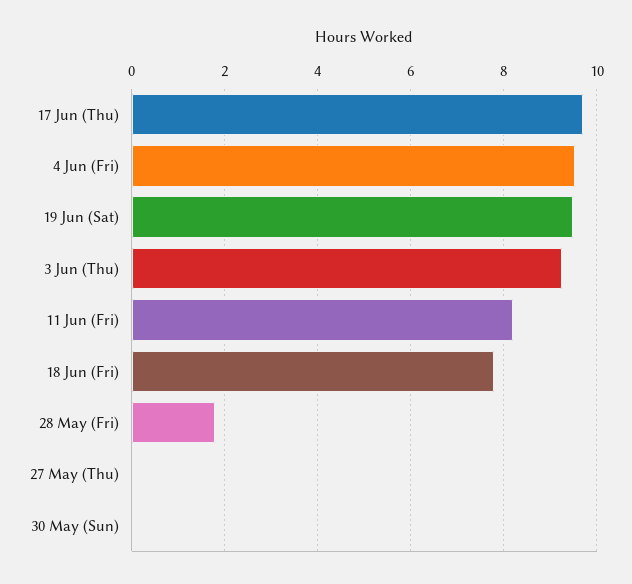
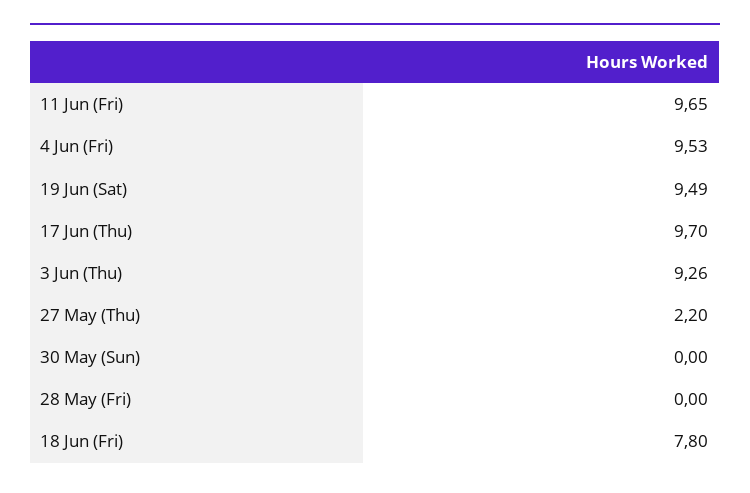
  {
    "17 Jun (Thu)": 9.7,
    "4 Jun (Fri)": 9.53,
    "19 Jun (Sat)": 9.49,
    "3 Jun (Thu)": 9.26,
-   "11 Jun (Fri)": 8.2,
+   "11 Jun (Fri)": 9.65,
    "18 Jun (Fri)": 7.8,
-   "28 May (Fri)": 1.8,
+   "28 May (Fri)": 0,
-   "27 May (Thu)": 0,
+   "27 May (Thu)": 2.2,
    "30 May (Sun)": 0
  }

